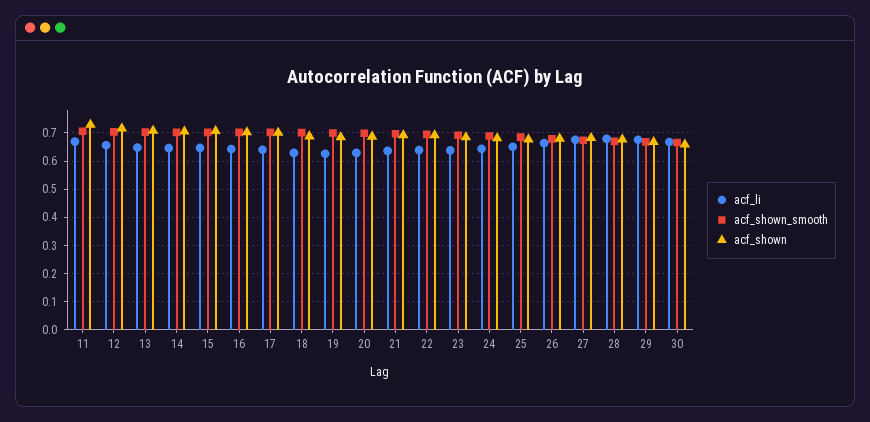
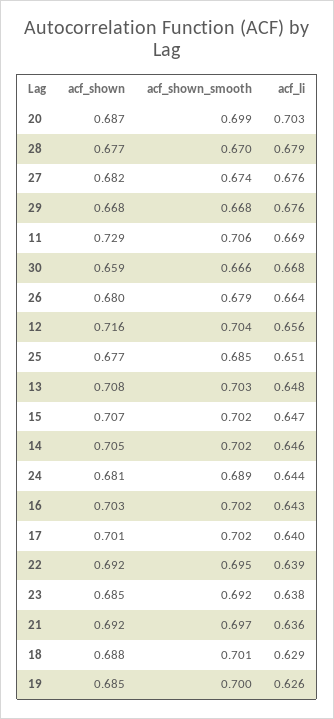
  {
    "acf_li": {
      "11": 0.669,
      "12": 0.656,
      "13": 0.648,
      "14": 0.646,
      "15": 0.647,
      "16": 0.643,
      "17": 0.64,
      "18": 0.629,
      "19": 0.626,
-     "20": 0.625,
+     "20": 0.703,
      "21": 0.636,
      "22": 0.639,
      "23": 0.638,
      "24": 0.644,
      "25": 0.651,
      "26": 0.664,
      "27": 0.676,
      "28": 0.679,
      "29": 0.676,
      "30": 0.668
    },
    "acf_shown_smooth": {
      "11": 0.706,
      "12": 0.704,
      "13": 0.703,
      "14": 0.702,
      "15": 0.702,
      "16": 0.702,
      "17": 0.702,
      "18": 0.701,
      "19": 0.7,
      "20": 0.699,
      "21": 0.697,
      "22": 0.695,
      "23": 0.692,
      "24": 0.689,
      "25": 0.685,
      "26": 0.679,
      "27": 0.674,
      "28": 0.67,
      "29": 0.668,
      "30": 0.666
    },
    "acf_shown": {
      "11": 0.729,
      "12": 0.716,
      "13": 0.708,
      "14": 0.705,
      "15": 0.707,
      "16": 0.703,
      "17": 0.701,
      "18": 0.688,
      "19": 0.685,
      "20": 0.687,
      "21": 0.692,
      "22": 0.692,
      "23": 0.685,
      "24": 0.681,
      "25": 0.677,
      "26": 0.68,
      "27": 0.682,
      "28": 0.677,
      "29": 0.668,
      "30": 0.659
    }
  }

